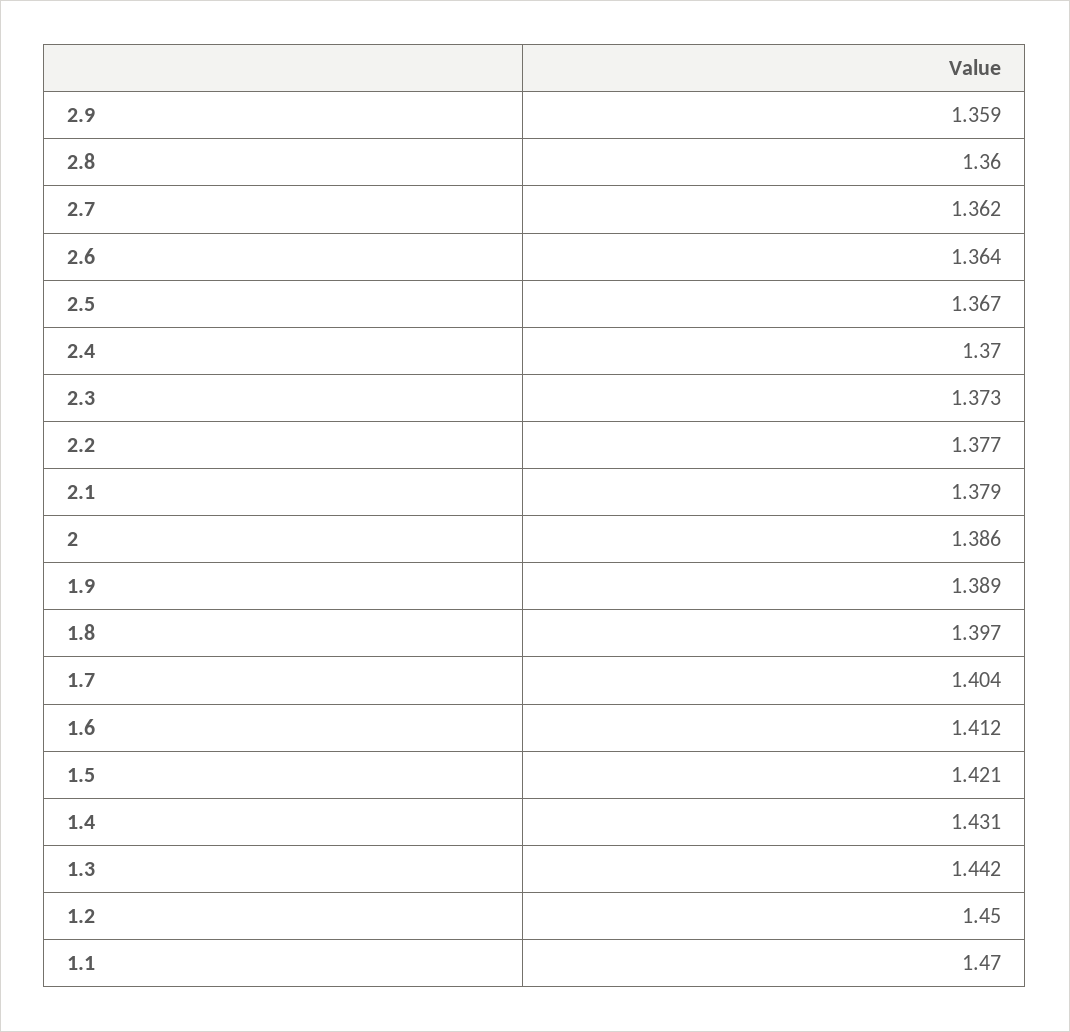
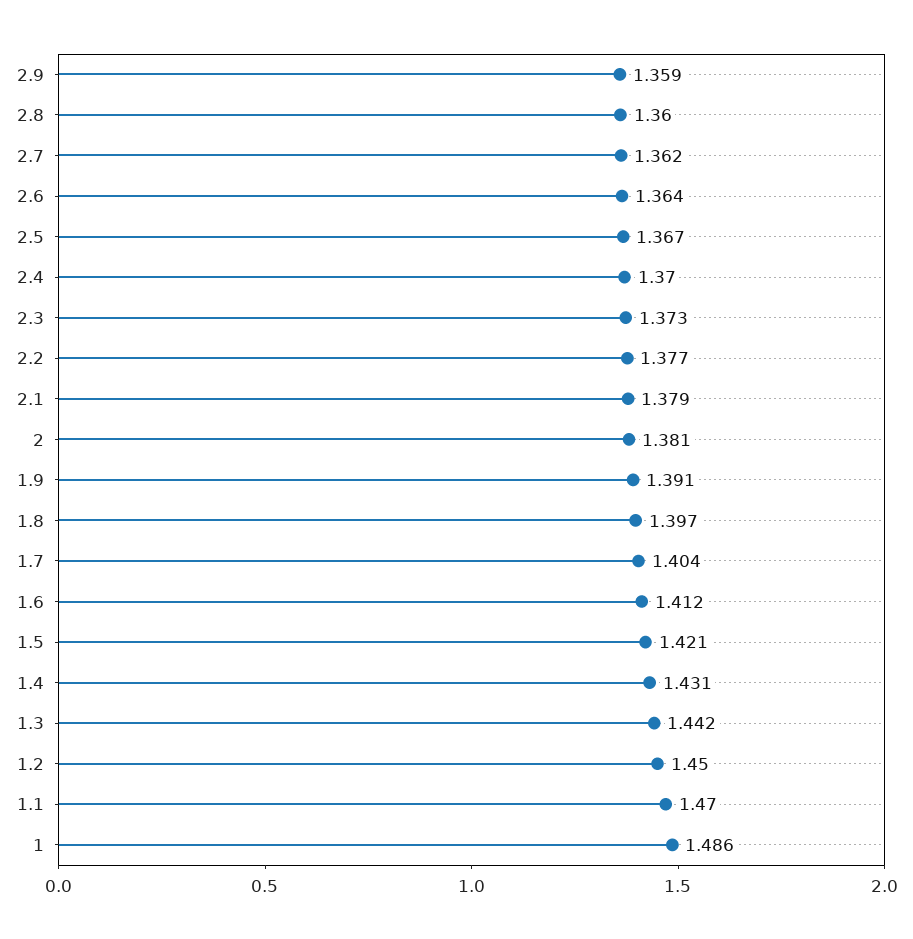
  {
    "2.9": 1.359,
    "2.8": 1.36,
    "2.7": 1.362,
    "2.6": 1.364,
    "2.5": 1.367,
    "2.4": 1.37,
    "2.3": 1.373,
    "2.2": 1.377,
    "2.1": 1.379,
-   "2": 1.386,
+   "2": 1.381,
-   "1.9": 1.389,
+   "1.9": 1.391,
    "1.8": 1.397,
    "1.7": 1.404,
    "1.6": 1.412,
    "1.5": 1.421,
    "1.4": 1.431,
    "1.3": 1.442,
    "1.2": 1.45,
-   "1.1": 1.47
+   "1.1": 1.47,
+   "1": 1.486
  }

